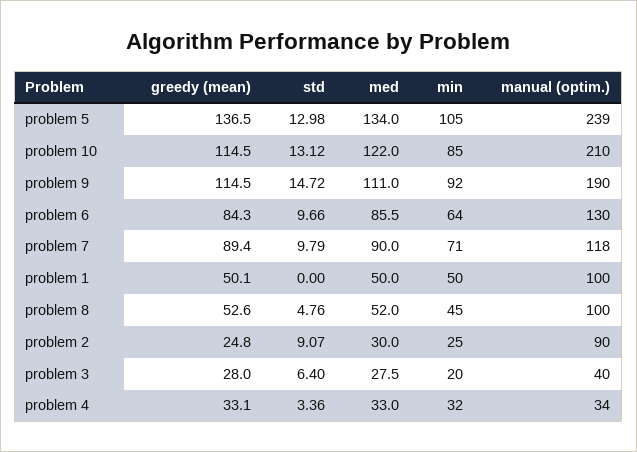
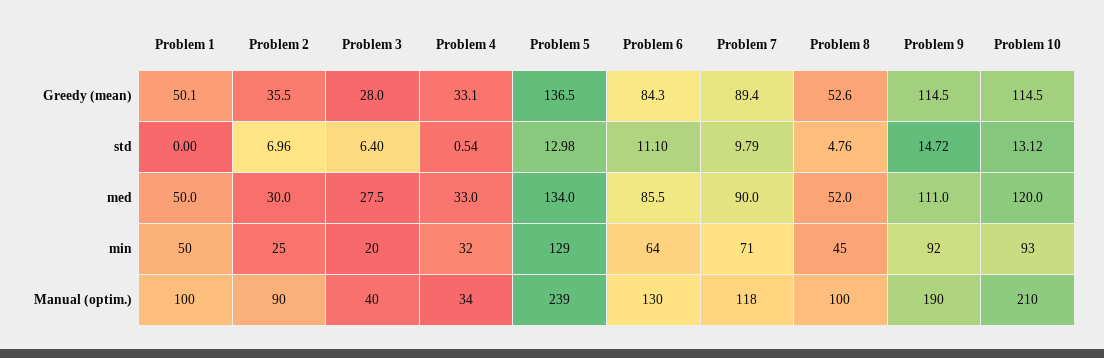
  {
    "greedy (mean)": {
      "problem 5": 136.5,
      "problem 10": 114.5,
      "problem 9": 114.5,
      "problem 6": 84.3,
      "problem 7": 89.4,
      "problem 1": 50.1,
      "problem 8": 52.6,
-     "problem 2": 24.8,
+     "problem 2": 35.5,
      "problem 3": 28,
      "problem 4": 33.1
    },
    "std": {
      "problem 5": 12.98,
      "problem 10": 13.12,
      "problem 9": 14.72,
-     "problem 6": 9.66,
+     "problem 6": 11.1,
      "problem 7": 9.79,
      "problem 1": 0,
      "problem 8": 4.76,
-     "problem 2": 9.07,
+     "problem 2": 6.96,
      "problem 3": 6.4,
-     "problem 4": 3.36
+     "problem 4": 0.54
    },
    "med": {
      "problem 5": 134,
-     "problem 10": 122,
+     "problem 10": 120,
      "problem 9": 111,
      "problem 6": 85.5,
      "problem 7": 90,
      "problem 1": 50,
      "problem 8": 52,
      "problem 2": 30,
      "problem 3": 27.5,
      "problem 4": 33
    },
    "min": {
-     "problem 5": 105,
+     "problem 5": 129,
-     "problem 10": 85,
+     "problem 10": 93,
      "problem 9": 92,
      "problem 6": 64,
      "problem 7": 71,
      "problem 1": 50,
      "problem 8": 45,
      "problem 2": 25,
      "problem 3": 20,
      "problem 4": 32
    },
    "manual (optim.)": {
      "problem 5": 239,
      "problem 10": 210,
      "problem 9": 190,
      "problem 6": 130,
      "problem 7": 118,
      "problem 1": 100,
      "problem 8": 100,
      "problem 2": 90,
      "problem 3": 40,
      "problem 4": 34
    }
  }

